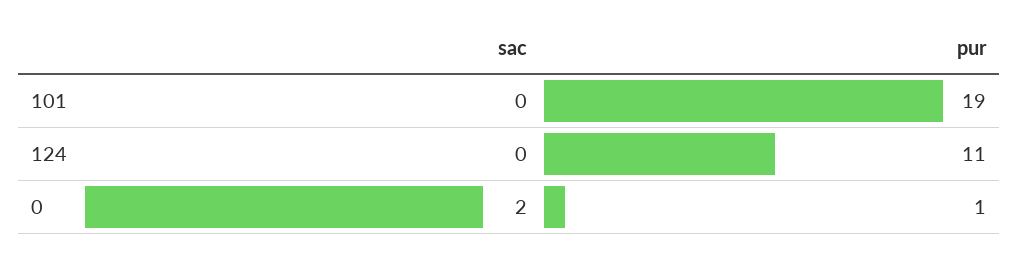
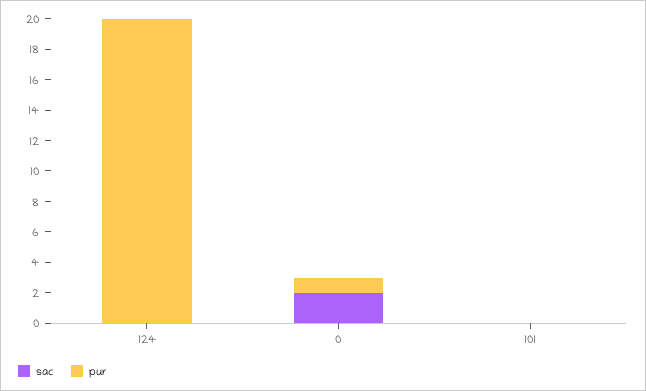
  {
    "sac": {
      "101": 0,
      "124": 0,
      "0": 2
    },
    "pur": {
-     "101": 19,
+     "101": 0,
-     "124": 11,
+     "124": 20,
      "0": 1
    }
  }

